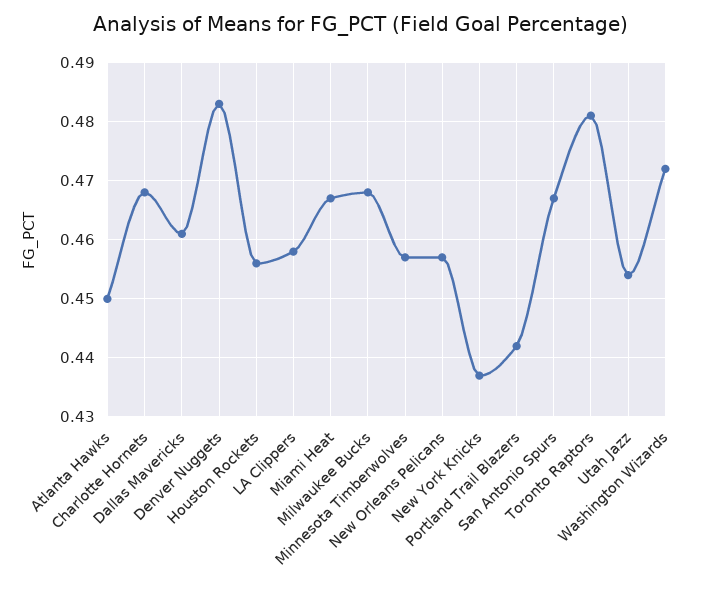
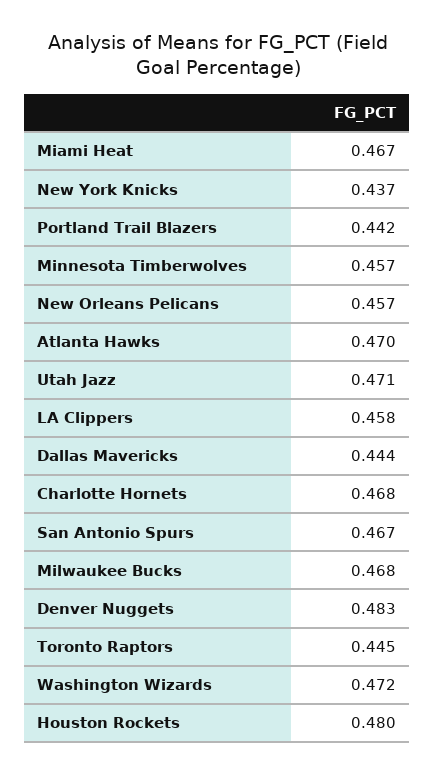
  {
-   "Atlanta Hawks": 0.45,
+   "Atlanta Hawks": 0.47,
    "Charlotte Hornets": 0.468,
-   "Dallas Mavericks": 0.46,
+   "Dallas Mavericks": 0.444,
    "Denver Nuggets": 0.483,
-   "Houston Rockets": 0.455,
+   "Houston Rockets": 0.48,
    "LA Clippers": 0.458,
    "Miami Heat": 0.467,
    "Milwaukee Bucks": 0.468,
    "Minnesota Timberwolves": 0.457,
    "New Orleans Pelicans": 0.457,
    "New York Knicks": 0.437,
    "Portland Trail Blazers": 0.442,
    "San Antonio Spurs": 0.467,
-   "Toronto Raptors": 0.48,
+   "Toronto Raptors": 0.445,
-   "Utah Jazz": 0.455,
+   "Utah Jazz": 0.471,
    "Washington Wizards": 0.472
  }

